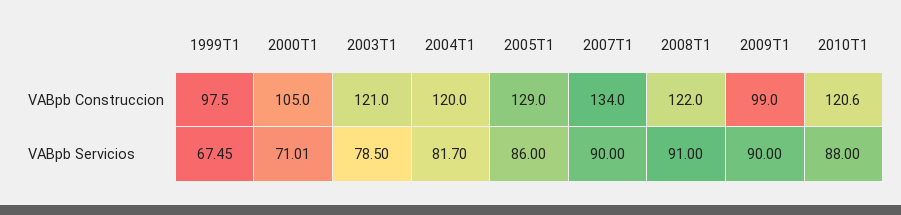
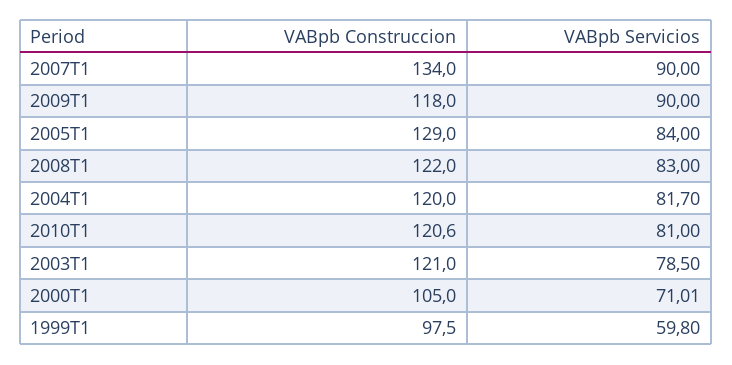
  {
    "1999T1": {
      "VABpb Construccion": 97.5,
-     "VABpb Servicios": 67.45
+     "VABpb Servicios": 59.8
    },
    "2000T1": {
      "VABpb Construccion": 105,
      "VABpb Servicios": 71.01
    },
    "2003T1": {
      "VABpb Construccion": 121,
      "VABpb Servicios": 78.5
    },
    "2004T1": {
      "VABpb Construccion": 120,
      "VABpb Servicios": 81.7
    },
    "2005T1": {
      "VABpb Construccion": 129,
-     "VABpb Servicios": 86
+     "VABpb Servicios": 84
    },
    "2007T1": {
      "VABpb Construccion": 134,
      "VABpb Servicios": 90
    },
    "2008T1": {
      "VABpb Construccion": 122,
-     "VABpb Servicios": 91
+     "VABpb Servicios": 83
    },
    "2009T1": {
-     "VABpb Construccion": 99,
+     "VABpb Construccion": 118,
      "VABpb Servicios": 90
    },
    "2010T1": {
      "VABpb Construccion": 120.6,
-     "VABpb Servicios": 88
+     "VABpb Servicios": 81
    }
  }

